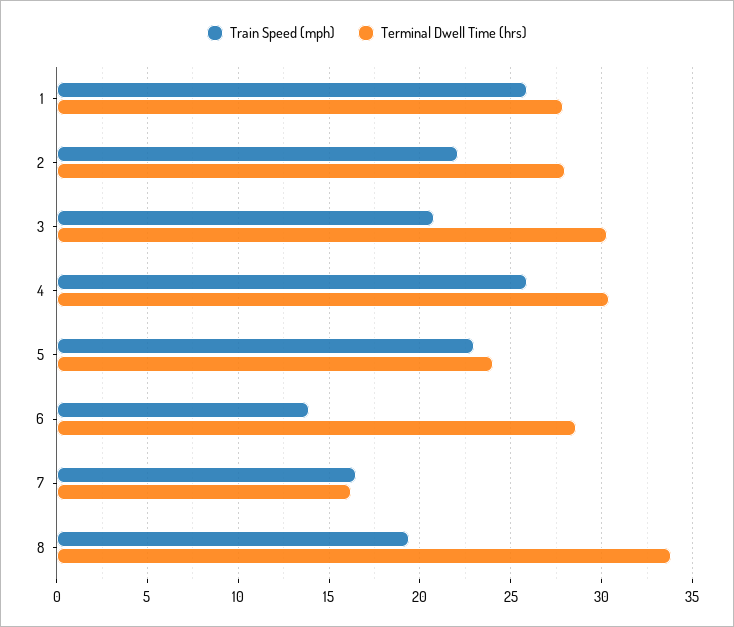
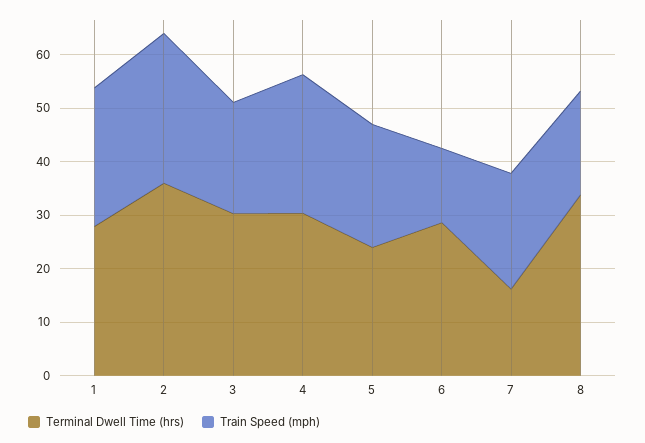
  {
    "Train Speed (mph)": {
      "1": 26,
-     "2": 22,
+     "2": 28,
      "3": 21,
      "4": 26,
      "5": 23,
      "6": 14,
-     "7": 16.5,
+     "7": 22,
      "8": 19.5
    },
    "Terminal Dwell Time (hrs)": {
      "1": 28,
-     "2": 28,
+     "2": 36,
      "3": 30.5,
      "4": 30.5,
      "5": 24,
      "6": 28.5,
      "7": 16,
      "8": 34
    }
  }

